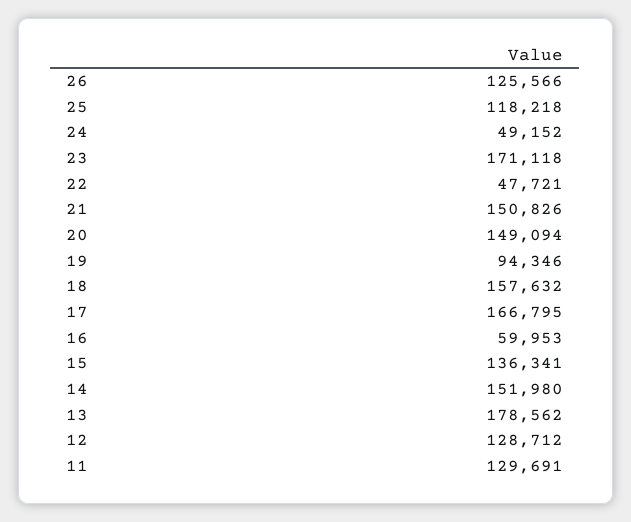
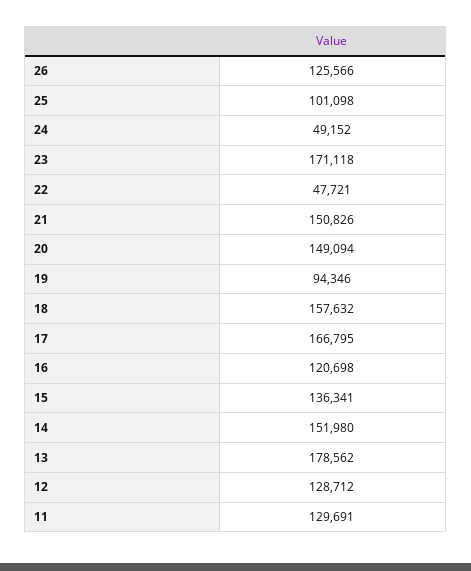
  {
    "26": 125566,
-   "25": 118218,
+   "25": 101098,
    "24": 49152,
    "23": 171118,
    "22": 47721,
    "21": 150826,
    "20": 149094,
    "19": 94346,
    "18": 157632,
    "17": 166795,
-   "16": 59953,
+   "16": 120698,
    "15": 136341,
    "14": 151980,
    "13": 178562,
    "12": 128712,
    "11": 129691
  }

